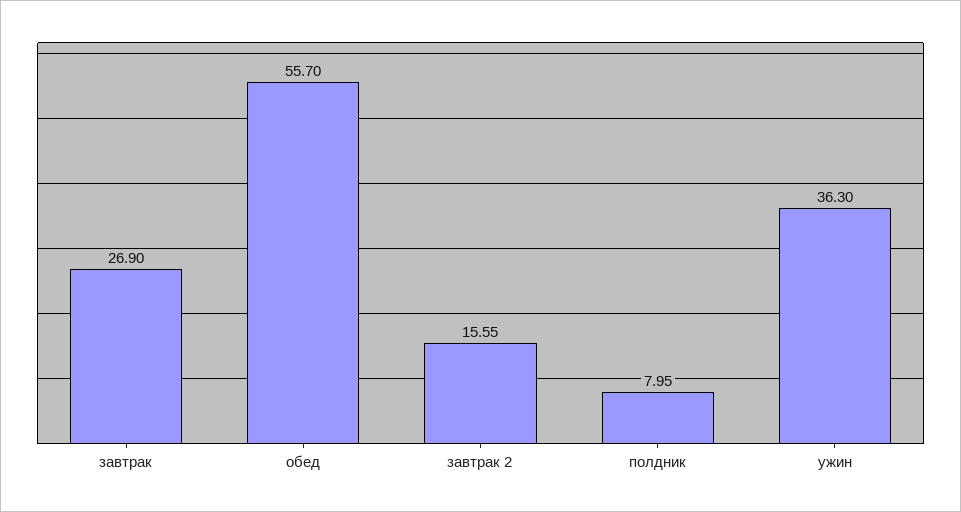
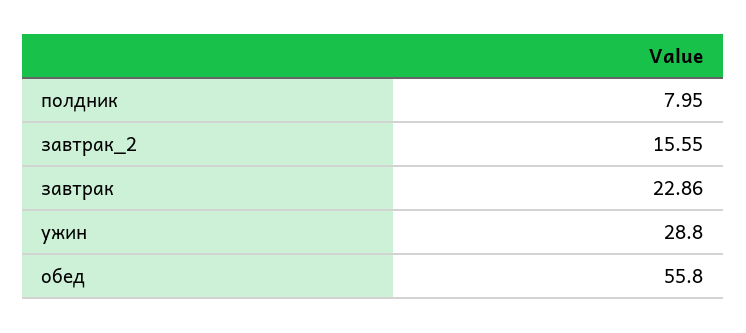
  {
-   "завтрак": 26.9,
+   "завтрак": 22.86,
-   "обед": 55.7,
+   "обед": 55.8,
    "завтрак 2": 15.55,
    "полдник": 7.95,
-   "ужин": 36.3
+   "ужин": 28.8
  }

